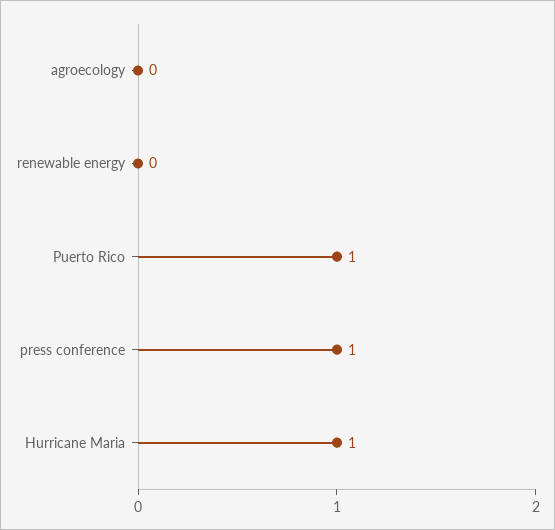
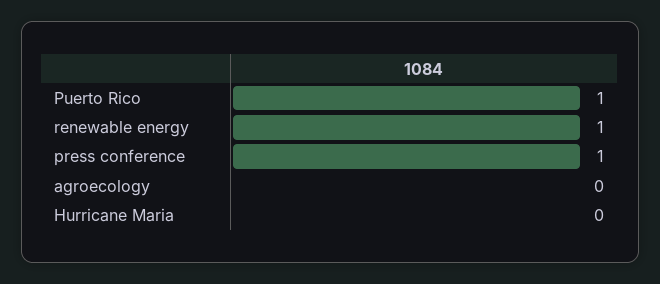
  {
    "agroecology": 0,
-   "renewable energy": 0,
+   "renewable energy": 1,
    "Puerto Rico": 1,
    "press conference": 1,
-   "Hurricane Maria": 1
+   "Hurricane Maria": 0
  }

